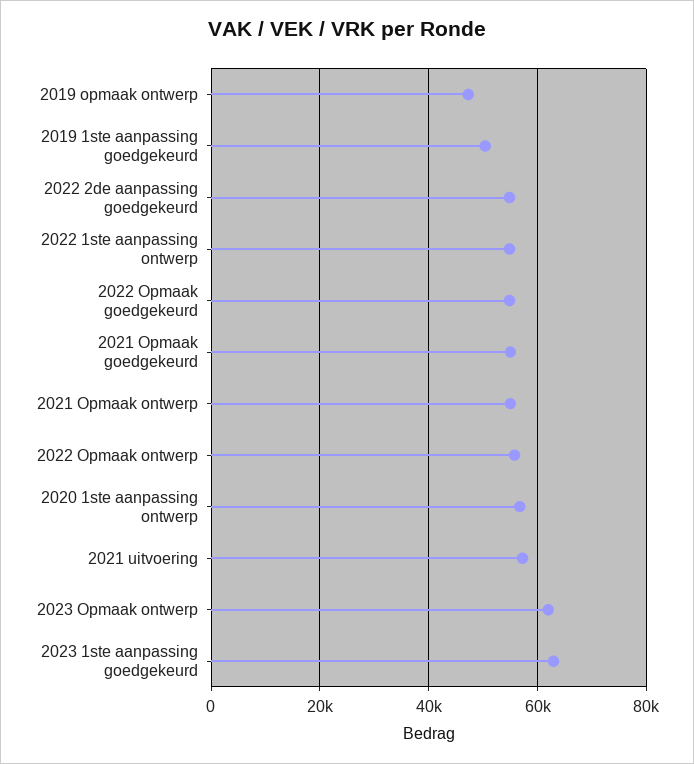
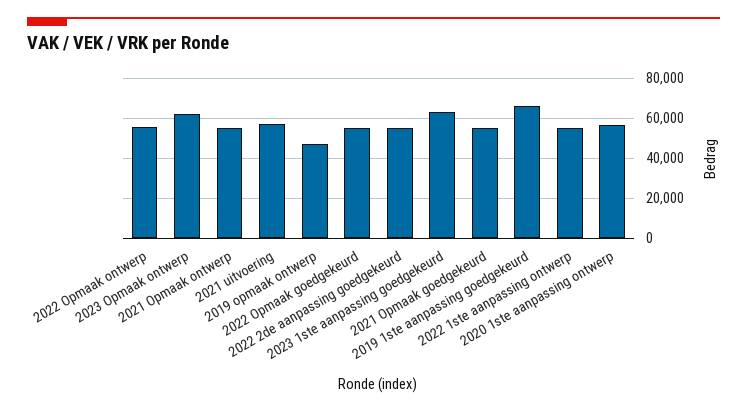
  {
    "2019 opmaak ontwerp": 48000,
-   "2019 1ste aanpassing goedgekeurd": 50000,
+   "2019 1ste aanpassing goedgekeurd": 65000,
    "2022 2de aanpassing goedgekeurd": 54000,
    "2022 1ste aanpassing ontwerp": 54000,
    "2022 Opmaak goedgekeurd": 54000,
    "2021 Opmaak goedgekeurd": 56000,
    "2021 Opmaak ontwerp": 56000,
    "2022 Opmaak ontwerp": 56000,
    "2020 1ste aanpassing ontwerp": 56000,
    "2021 uitvoering": 58000,
    "2023 Opmaak ontwerp": 62000,
    "2023 1ste aanpassing goedgekeurd": 62000
  }

